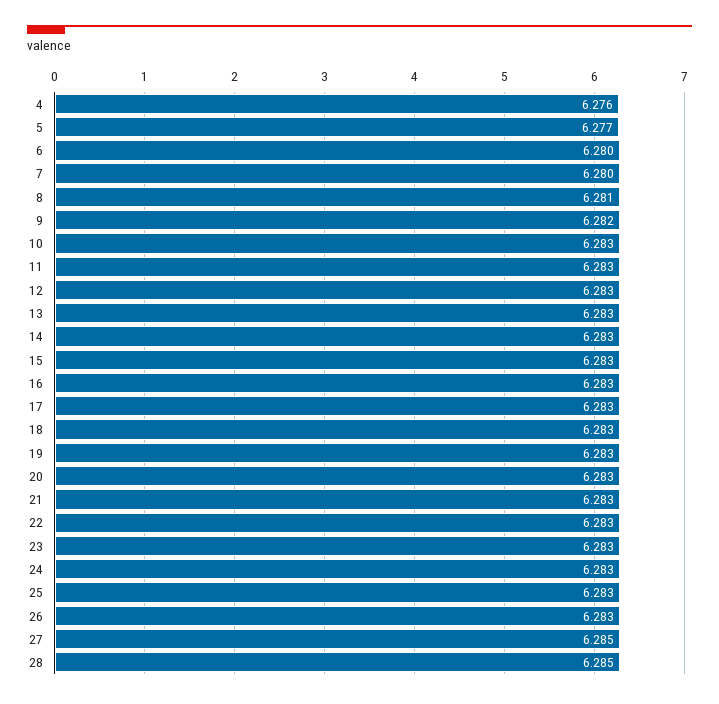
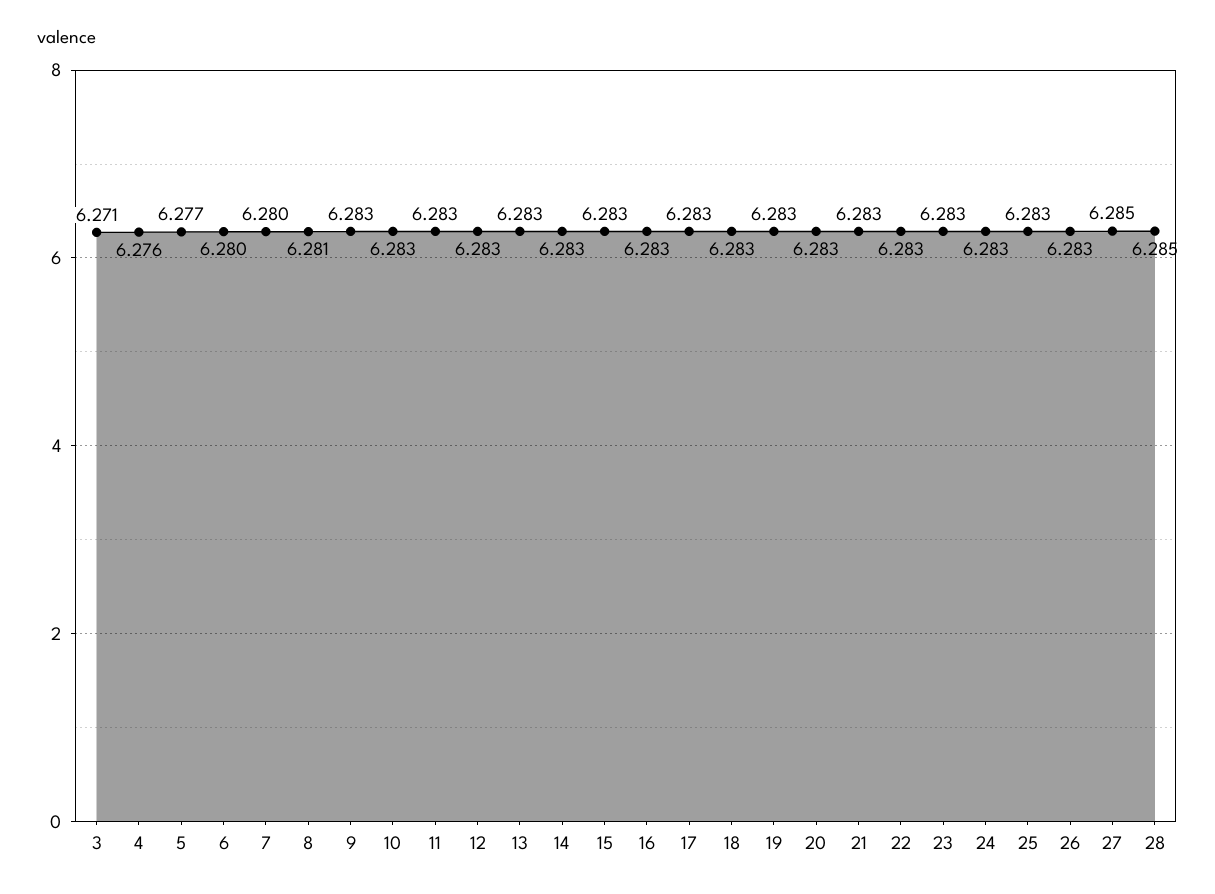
  {
    "4": 6.276,
    "5": 6.277,
    "6": 6.28,
    "7": 6.28,
    "8": 6.281,
-   "9": 6.282,
+   "9": 6.283,
    "10": 6.283,
    "11": 6.283,
    "12": 6.283,
    "13": 6.283,
    "14": 6.283,
    "15": 6.283,
    "16": 6.283,
    "17": 6.283,
    "18": 6.283,
    "19": 6.283,
    "20": 6.283,
    "21": 6.283,
    "22": 6.283,
    "23": 6.283,
    "24": 6.283,
    "25": 6.283,
    "26": 6.283,
    "27": 6.285,
-   "28": 6.285
+   "28": 6.285,
+   "3": 6.271
  }

